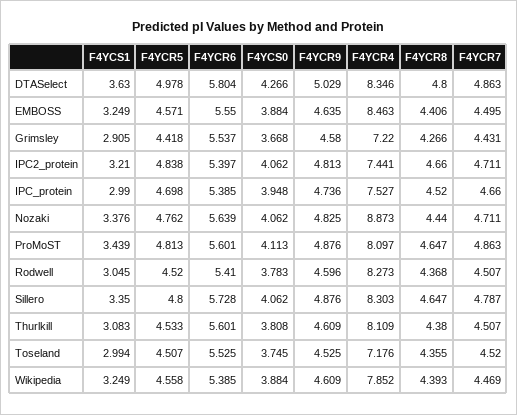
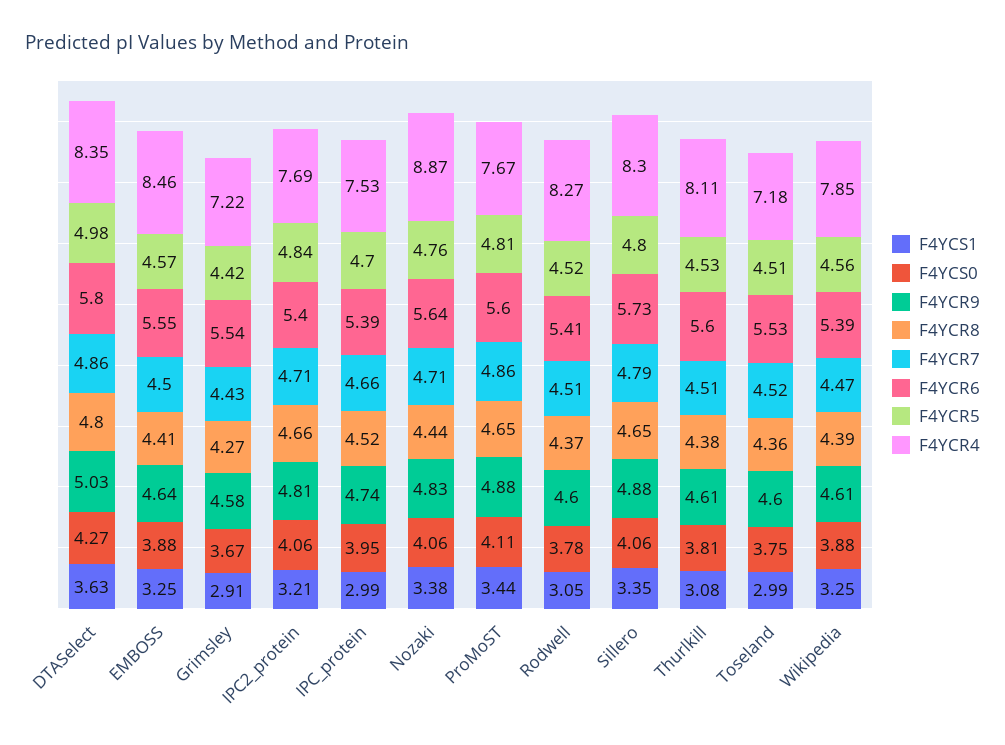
  {
    "F4YCS1": {
      "DTASelect": 3.63,
      "EMBOSS": 3.249,
      "Grimsley": 2.905,
      "IPC2_protein": 3.21,
      "IPC_protein": 2.99,
      "Nozaki": 3.376,
      "ProMoST": 3.439,
      "Rodwell": 3.045,
      "Sillero": 3.35,
      "Thurlkill": 3.083,
      "Toseland": 2.994,
      "Wikipedia": 3.249
    },
    "F4YCR5": {
      "DTASelect": 4.978,
      "EMBOSS": 4.571,
      "Grimsley": 4.418,
      "IPC2_protein": 4.838,
      "IPC_protein": 4.698,
      "Nozaki": 4.762,
      "ProMoST": 4.813,
      "Rodwell": 4.52,
      "Sillero": 4.8,
      "Thurlkill": 4.533,
      "Toseland": 4.507,
      "Wikipedia": 4.558
    },
    "F4YCR6": {
      "DTASelect": 5.804,
      "EMBOSS": 5.55,
      "Grimsley": 5.537,
      "IPC2_protein": 5.397,
      "IPC_protein": 5.385,
      "Nozaki": 5.639,
      "ProMoST": 5.601,
      "Rodwell": 5.41,
      "Sillero": 5.728,
      "Thurlkill": 5.601,
      "Toseland": 5.525,
      "Wikipedia": 5.385
    },
    "F4YCS0": {
      "DTASelect": 4.266,
      "EMBOSS": 3.884,
      "Grimsley": 3.668,
      "IPC2_protein": 4.062,
      "IPC_protein": 3.948,
      "Nozaki": 4.062,
      "ProMoST": 4.113,
      "Rodwell": 3.783,
      "Sillero": 4.062,
      "Thurlkill": 3.808,
      "Toseland": 3.745,
      "Wikipedia": 3.884
    },
    "F4YCR9": {
      "DTASelect": 5.029,
      "EMBOSS": 4.635,
      "Grimsley": 4.58,
      "IPC2_protein": 4.813,
      "IPC_protein": 4.736,
      "Nozaki": 4.825,
      "ProMoST": 4.876,
      "Rodwell": 4.596,
      "Sillero": 4.876,
      "Thurlkill": 4.609,
-     "Toseland": 4.525,
+     "Toseland": 4.6,
      "Wikipedia": 4.609
    },
    "F4YCR4": {
      "DTASelect": 8.346,
      "EMBOSS": 8.463,
      "Grimsley": 7.22,
-     "IPC2_protein": 7.441,
+     "IPC2_protein": 7.69,
      "IPC_protein": 7.527,
      "Nozaki": 8.873,
-     "ProMoST": 8.097,
+     "ProMoST": 7.67,
      "Rodwell": 8.273,
      "Sillero": 8.303,
      "Thurlkill": 8.109,
      "Toseland": 7.176,
      "Wikipedia": 7.852
    },
    "F4YCR8": {
      "DTASelect": 4.8,
      "EMBOSS": 4.406,
      "Grimsley": 4.266,
      "IPC2_protein": 4.66,
      "IPC_protein": 4.52,
      "Nozaki": 4.44,
      "ProMoST": 4.647,
      "Rodwell": 4.368,
      "Sillero": 4.647,
      "Thurlkill": 4.38,
      "Toseland": 4.355,
      "Wikipedia": 4.393
    },
    "F4YCR7": {
      "DTASelect": 4.863,
      "EMBOSS": 4.495,
      "Grimsley": 4.431,
      "IPC2_protein": 4.711,
      "IPC_protein": 4.66,
      "Nozaki": 4.711,
      "ProMoST": 4.863,
      "Rodwell": 4.507,
      "Sillero": 4.787,
      "Thurlkill": 4.507,
      "Toseland": 4.52,
      "Wikipedia": 4.469
    }
  }

